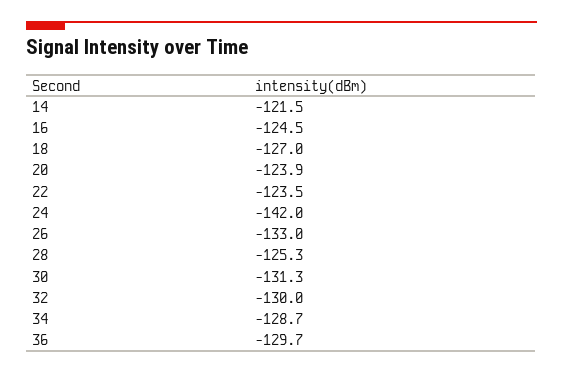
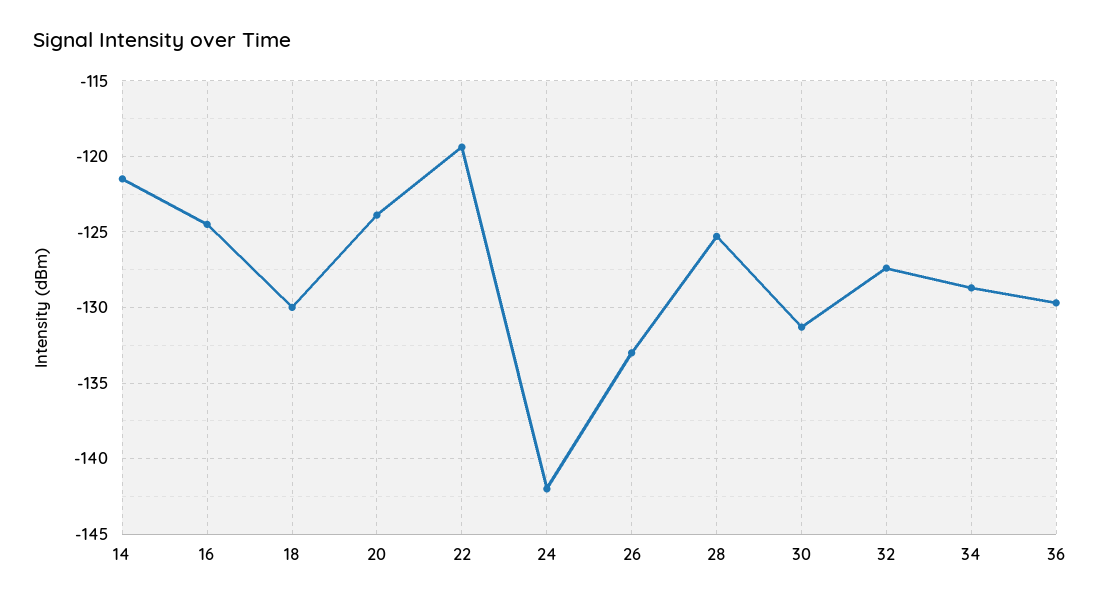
  {
    "14": -121.5,
    "16": -124.5,
-   "18": -127,
+   "18": -130,
    "20": -123.9,
-   "22": -123.5,
+   "22": -119.5,
    "24": -142,
    "26": -133,
    "28": -125.3,
    "30": -131.3,
-   "32": -130,
+   "32": -127.5,
    "34": -128.7,
    "36": -129.7
  }

